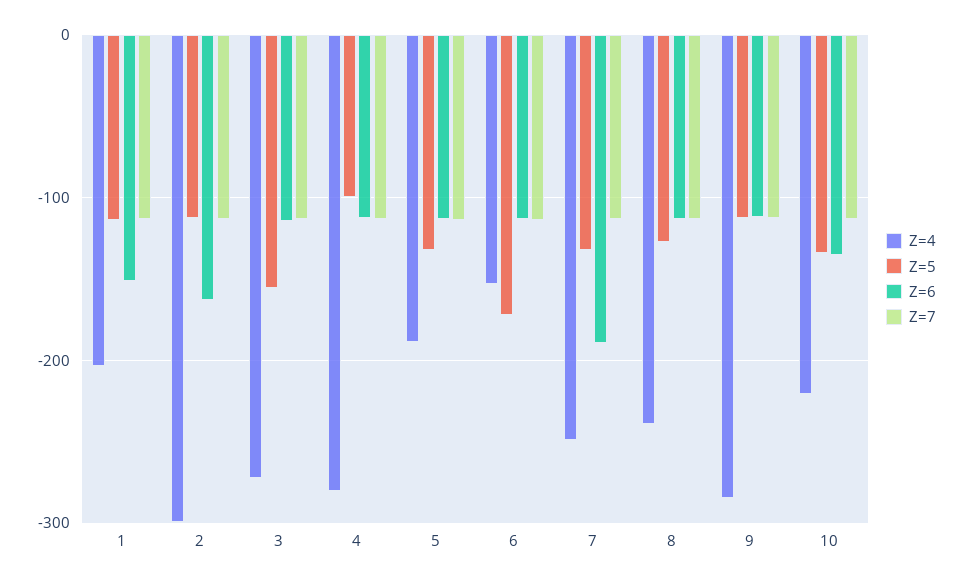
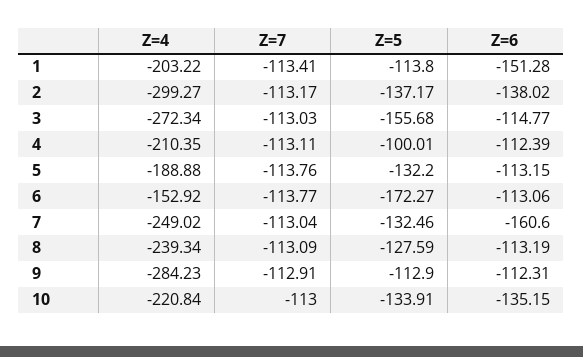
  {
    "Z=4": {
      "1": -203.22,
      "2": -299.27,
      "3": -272.34,
-     "4": -280,
+     "4": -210.35,
      "5": -188.88,
      "6": -152.92,
      "7": -249.02,
      "8": -239.34,
      "9": -284.23,
      "10": -220.84
    },
    "Z=5": {
      "1": -113.8,
-     "2": -110,
+     "2": -137.17,
      "3": -155.68,
      "4": -100.01,
      "5": -132.2,
      "6": -172.27,
      "7": -132.46,
      "8": -127.59,
      "9": -112.9,
      "10": -133.91
    },
    "Z=6": {
      "1": -151.28,
-     "2": -160,
+     "2": -138.02,
      "3": -114.77,
      "4": -112.39,
      "5": -113.15,
      "6": -113.06,
-     "7": -190,
+     "7": -160.6,
      "8": -113.19,
      "9": -112.31,
      "10": -135.15
    },
    "Z=7": {
      "1": -113.41,
      "2": -113.17,
      "3": -113.03,
      "4": -113.11,
      "5": -113.76,
      "6": -113.77,
      "7": -113.04,
      "8": -113.09,
      "9": -112.91,
      "10": -113
    }
  }

